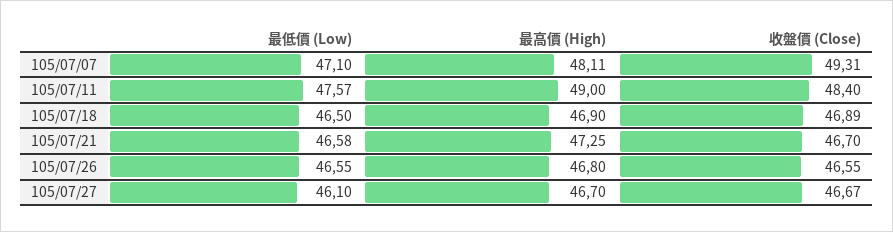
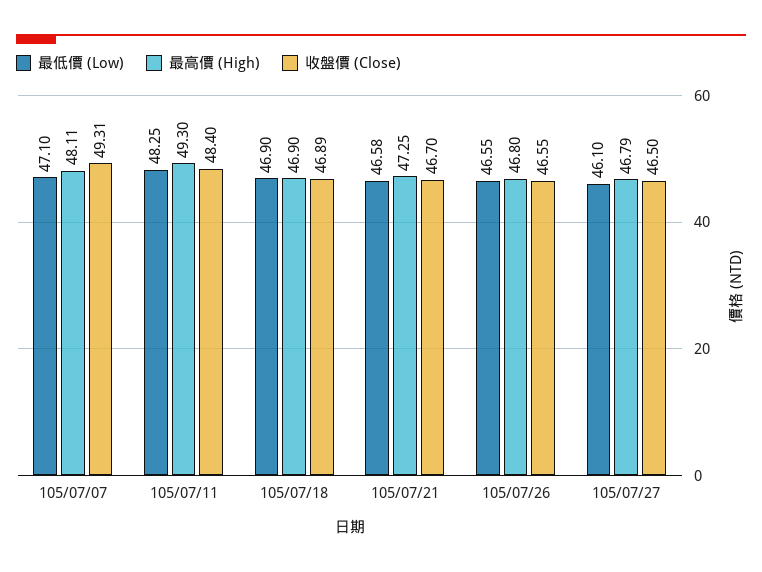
  {
    "最低價 (Low)": {
      "105/07/07": 47.1,
-     "105/07/11": 47.57,
+     "105/07/11": 48.25,
-     "105/07/18": 46.5,
+     "105/07/18": 46.9,
      "105/07/21": 46.58,
      "105/07/26": 46.55,
      "105/07/27": 46.1
    },
    "最高價 (High)": {
      "105/07/07": 48.11,
-     "105/07/11": 49,
+     "105/07/11": 49.3,
      "105/07/18": 46.9,
      "105/07/21": 47.25,
      "105/07/26": 46.8,
-     "105/07/27": 46.7
+     "105/07/27": 46.79
    },
    "收盤價 (Close)": {
      "105/07/07": 49.31,
      "105/07/11": 48.4,
      "105/07/18": 46.89,
      "105/07/21": 46.7,
      "105/07/26": 46.55,
-     "105/07/27": 46.67
+     "105/07/27": 46.5
    }
  }

